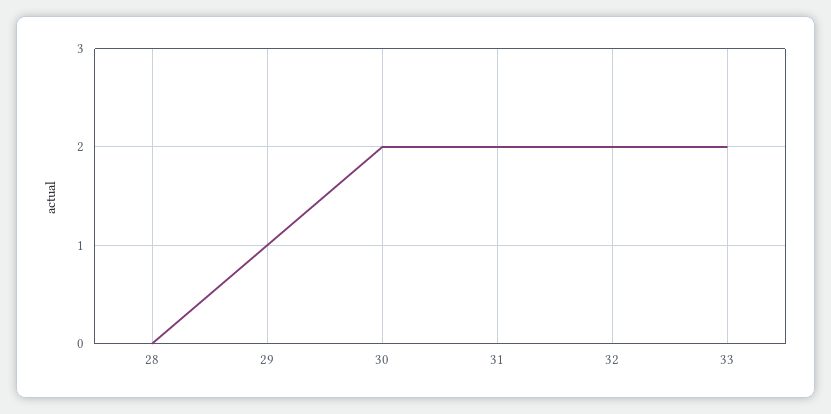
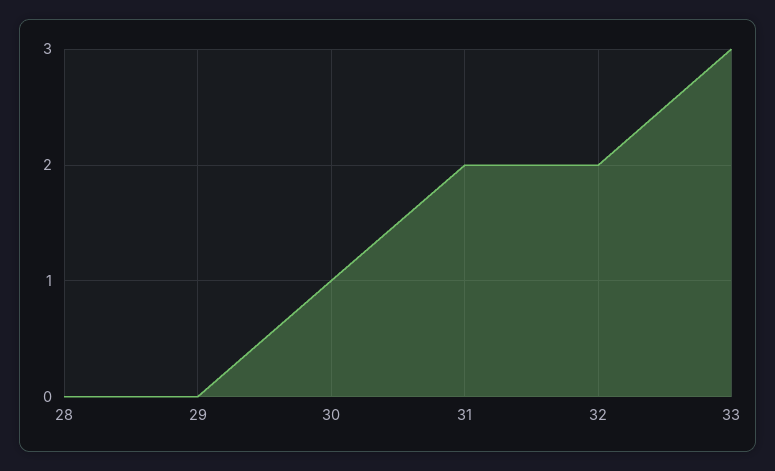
  {
    "28": 0,
-   "29": 1,
+   "29": 0,
-   "30": 2,
+   "30": 1,
    "31": 2,
    "32": 2,
-   "33": 2
+   "33": 3
  }

